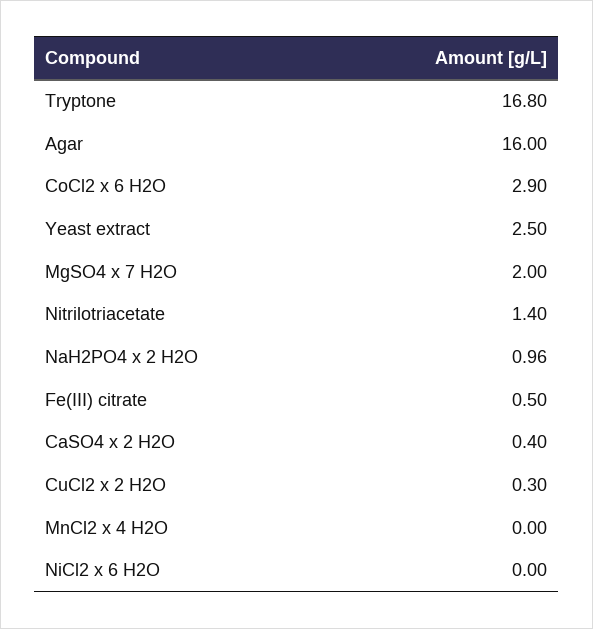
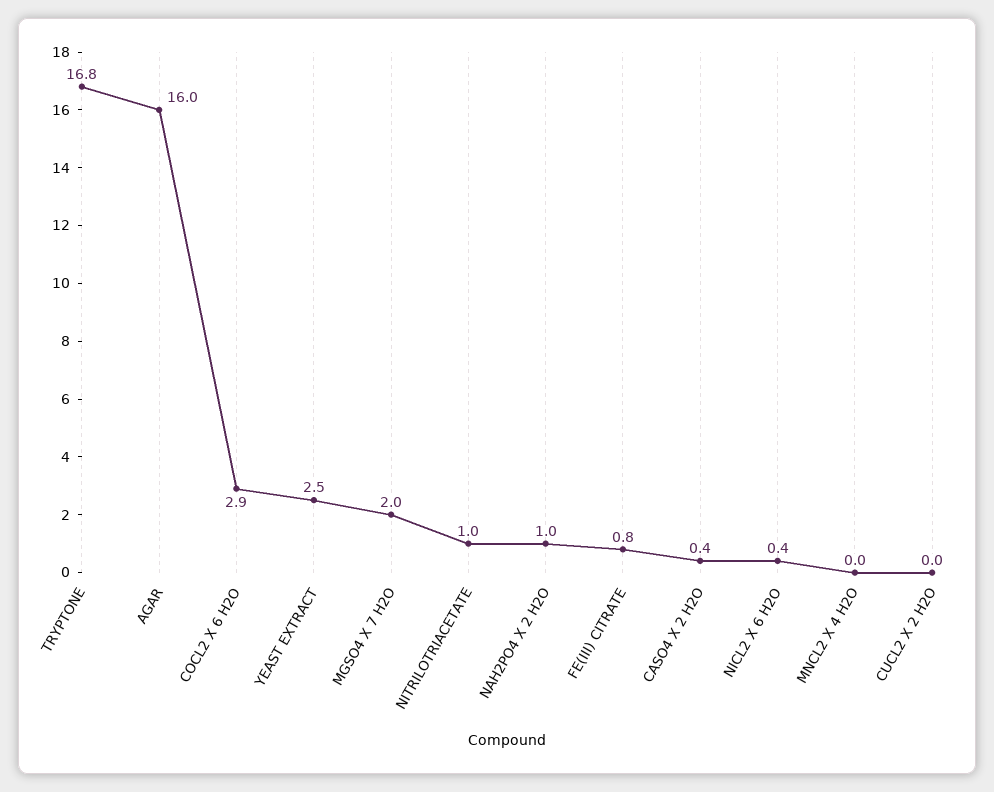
  {
    "Tryptone": 16.8,
    "Agar": 16,
    "CoCl2 x 6 H2O": 2.9,
    "Yeast extract": 2.5,
    "MgSO4 x 7 H2O": 2,
-   "Nitrilotriacetate": 1.4,
+   "Nitrilotriacetate": 1,
    "NaH2PO4 x 2 H2O": 0.96,
-   "Fe(III) citrate": 0.5,
+   "Fe(III) citrate": 0.8,
    "CaSO4 x 2 H2O": 0.4,
-   "CuCl2 x 2 H2O": 0.3,
+   "CuCl2 x 2 H2O": 0,
    "MnCl2 x 4 H2O": 0,
-   "NiCl2 x 6 H2O": 0
+   "NiCl2 x 6 H2O": 0.4
  }

